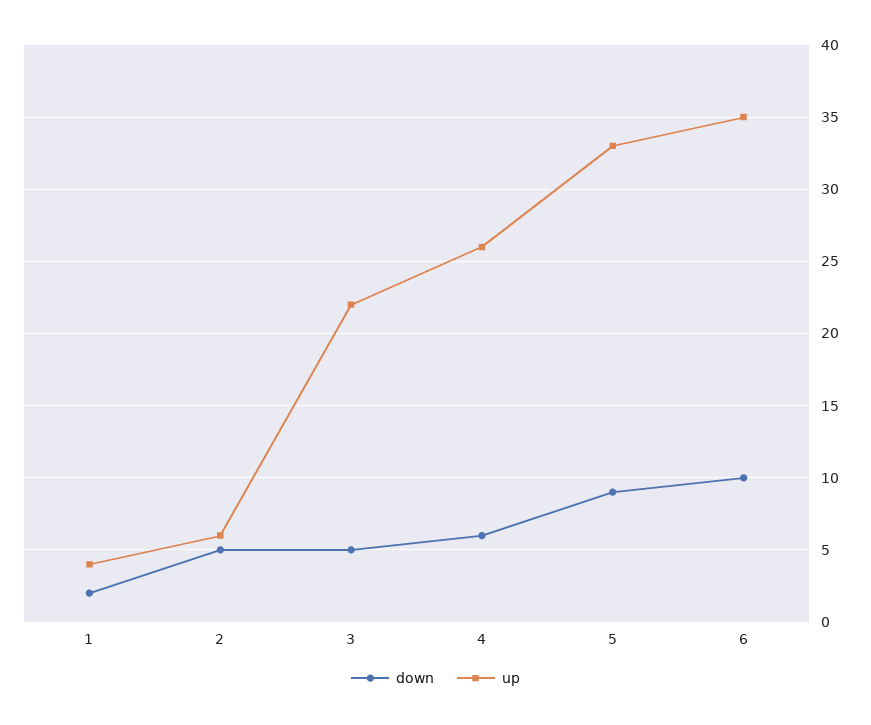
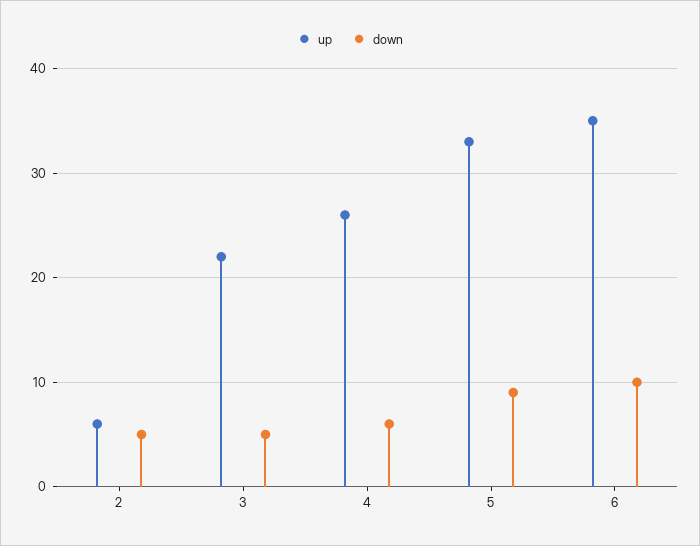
  {
    "down": {
-     "1": 2,
      "2": 5,
      "3": 5,
      "4": 6,
      "5": 9,
      "6": 10
    },
    "up": {
-     "1": 4,
      "2": 6,
      "3": 22,
      "4": 26,
      "5": 33,
      "6": 35
    }
  }

